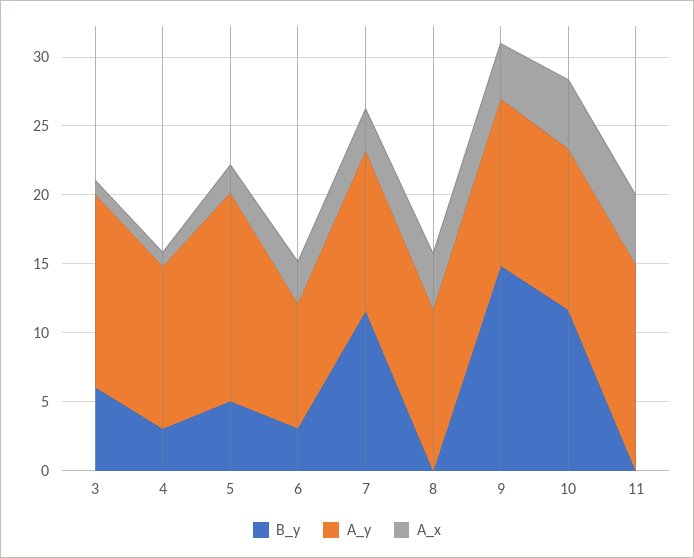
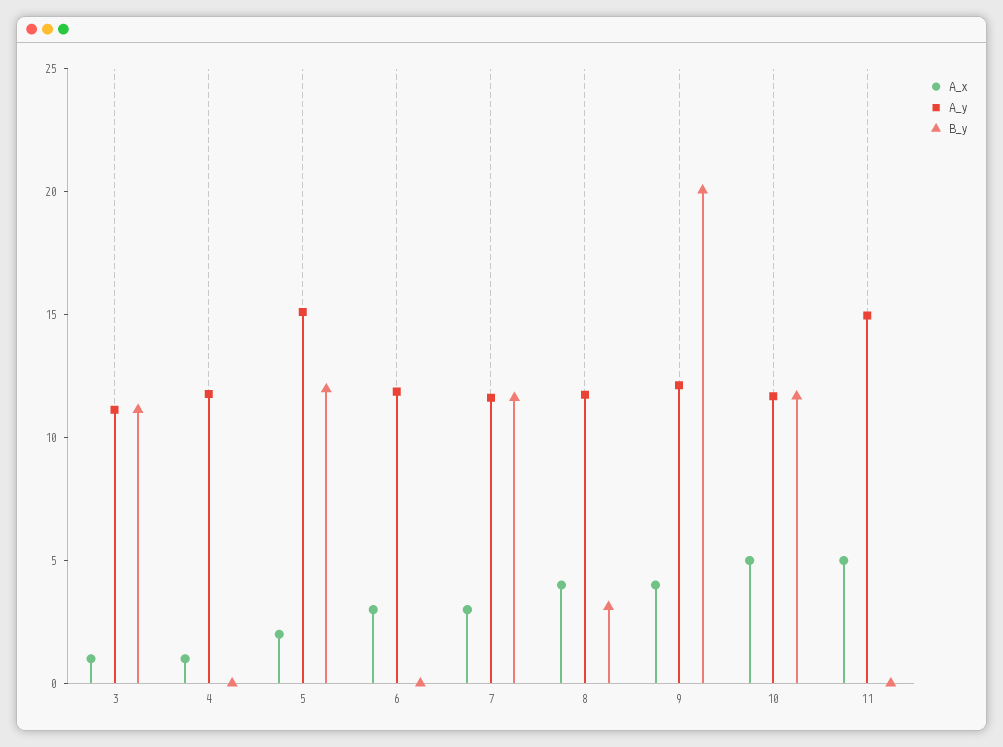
  {
    "B_y": {
-     "3": 6,
+     "3": 11,
-     "4": 3,
+     "4": 0,
-     "5": 5,
+     "5": 12,
-     "6": 3,
+     "6": 0,
      "7": 12,
-     "8": 0,
+     "8": 3,
-     "9": 15,
+     "9": 20,
      "10": 12,
      "11": 0
    },
    "A_y": {
-     "3": 14,
+     "3": 11,
      "4": 12,
      "5": 15,
-     "6": 9,
+     "6": 12,
      "7": 12,
      "8": 12,
      "9": 12,
      "10": 12,
      "11": 15
    },
    "A_x": {
      "3": 1,
      "4": 1,
      "5": 2,
      "6": 3,
      "7": 3,
      "8": 4,
      "9": 4,
      "10": 5,
      "11": 5
    }
  }

